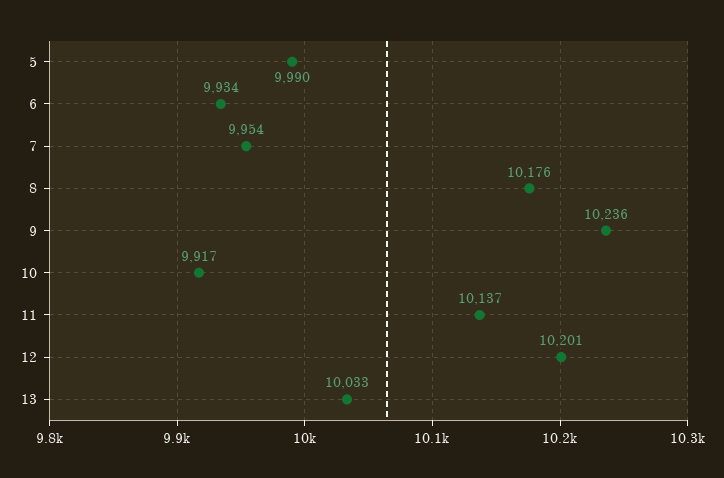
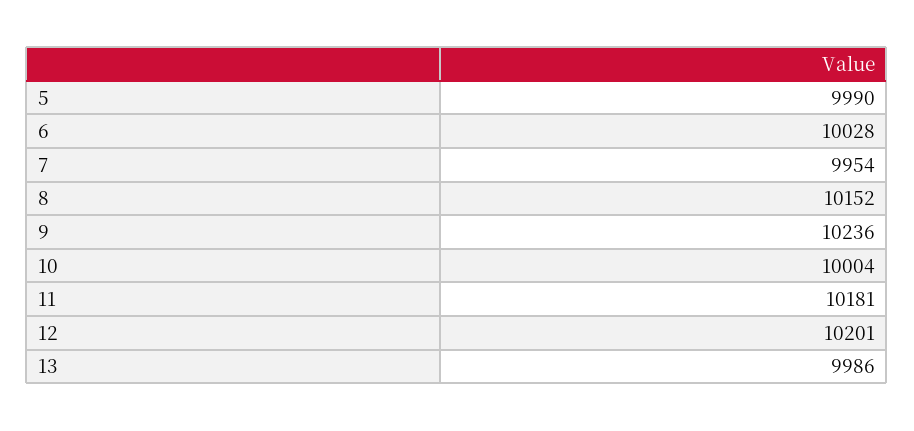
  {
    "5": 9990,
-   "6": 9934,
+   "6": 10028,
    "7": 9954,
-   "8": 10176,
+   "8": 10152,
    "9": 10236,
-   "10": 9917,
+   "10": 10004,
-   "11": 10137,
+   "11": 10181,
    "12": 10201,
-   "13": 10033
+   "13": 9986
  }

